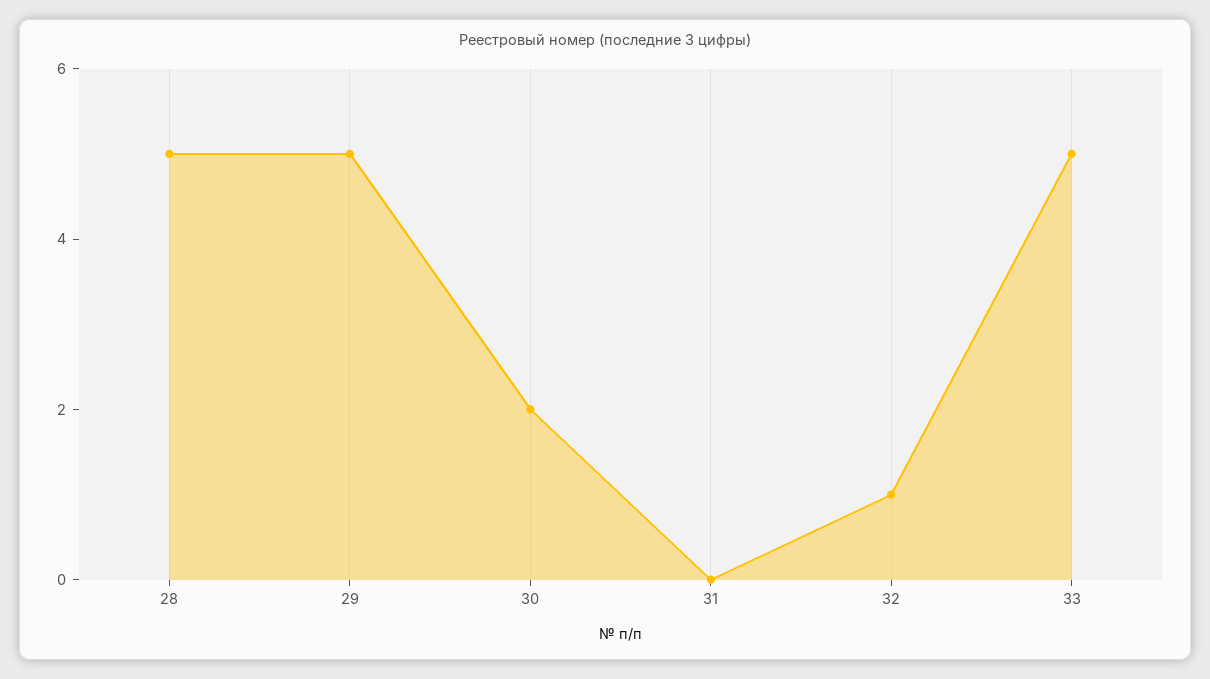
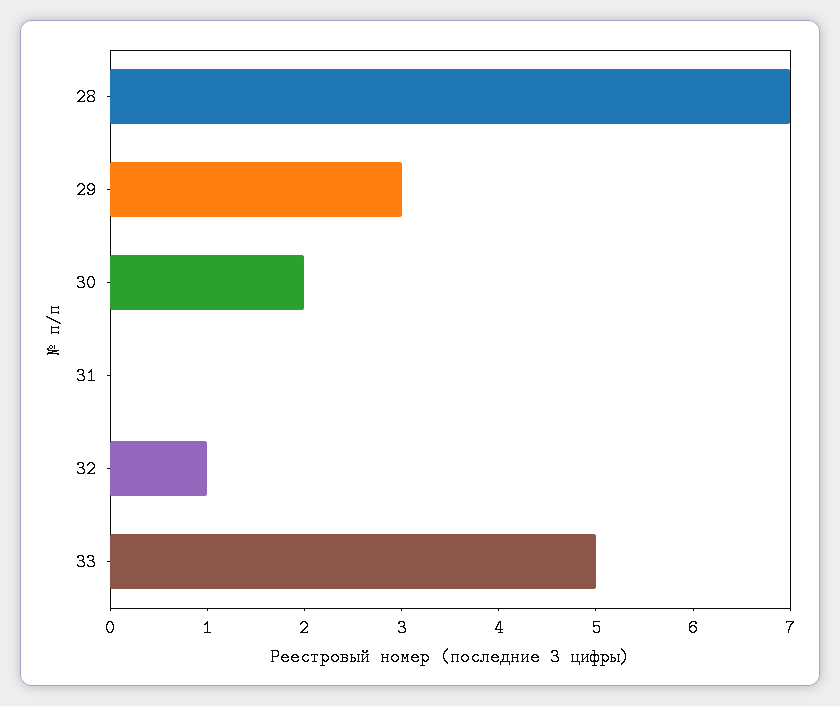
  {
-   "28": 5,
+   "28": 7,
-   "29": 5,
+   "29": 3,
    "30": 2,
    "31": 0,
    "32": 1,
    "33": 5
  }

